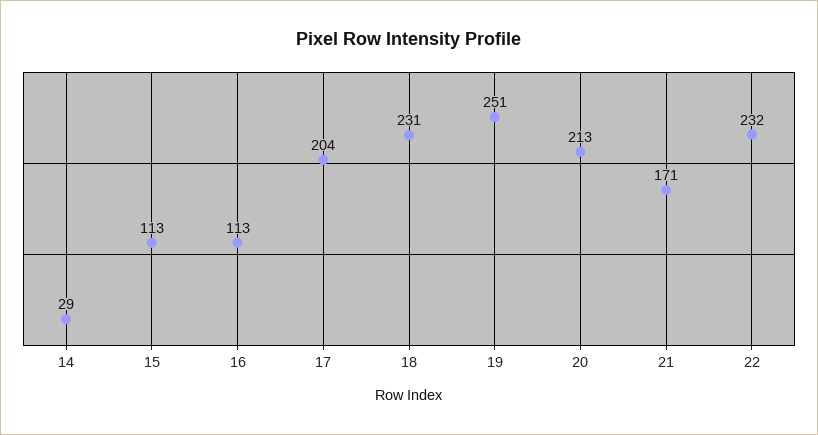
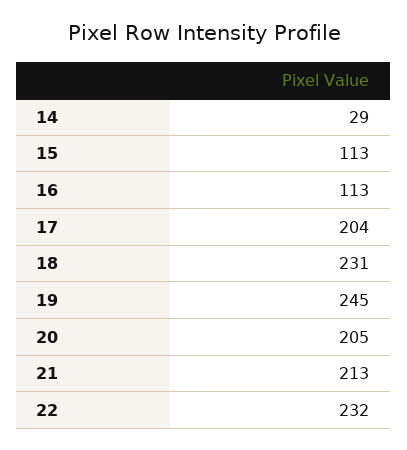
  {
    "14": 29,
    "15": 113,
    "16": 113,
    "17": 204,
    "18": 231,
-   "19": 251,
+   "19": 245,
-   "20": 213,
+   "20": 205,
-   "21": 171,
+   "21": 213,
    "22": 232
  }

